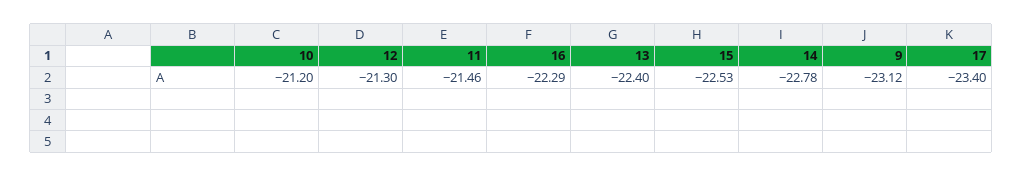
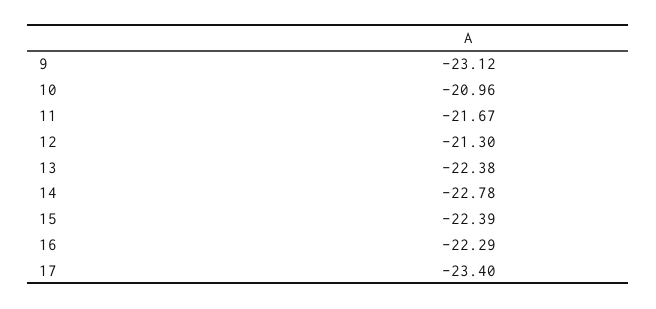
  {
-   "10": -21.2,
+   "10": -20.96,
    "12": -21.3,
-   "11": -21.46,
+   "11": -21.67,
    "16": -22.29,
-   "13": -22.4,
+   "13": -22.38,
-   "15": -22.53,
+   "15": -22.39,
    "14": -22.78,
    "9": -23.12,
    "17": -23.4
  }

